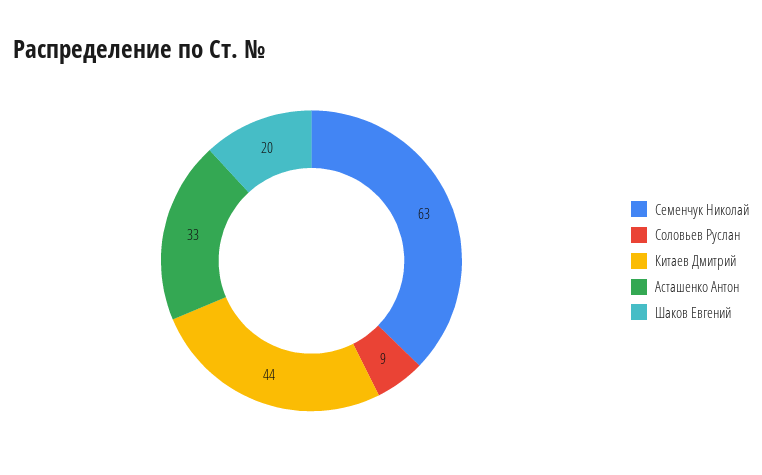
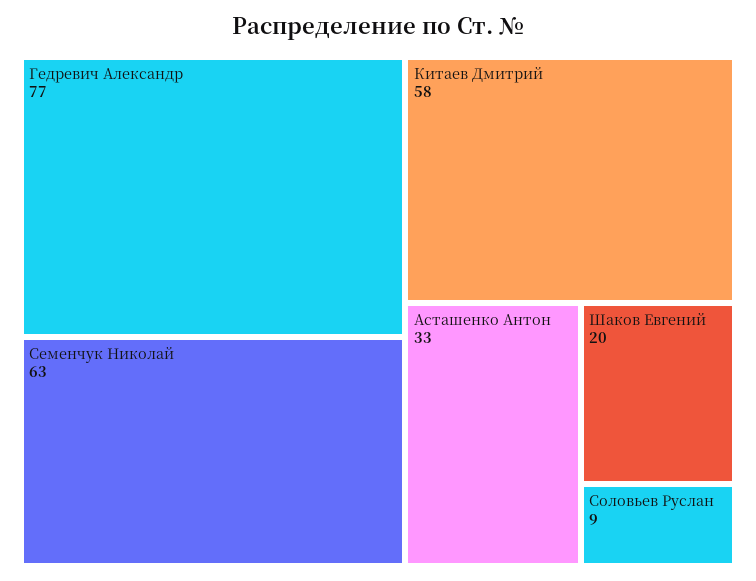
  {
    "Семенчук Николай": 63,
    "Соловьев Руслан": 9,
-   "Китаев Дмитрий": 44,
+   "Китаев Дмитрий": 58,
    "Асташенко Антон": 33,
-   "Шаков Евгений": 20
+   "Шаков Евгений": 20,
+   "Гедревич Александр": 77
  }

